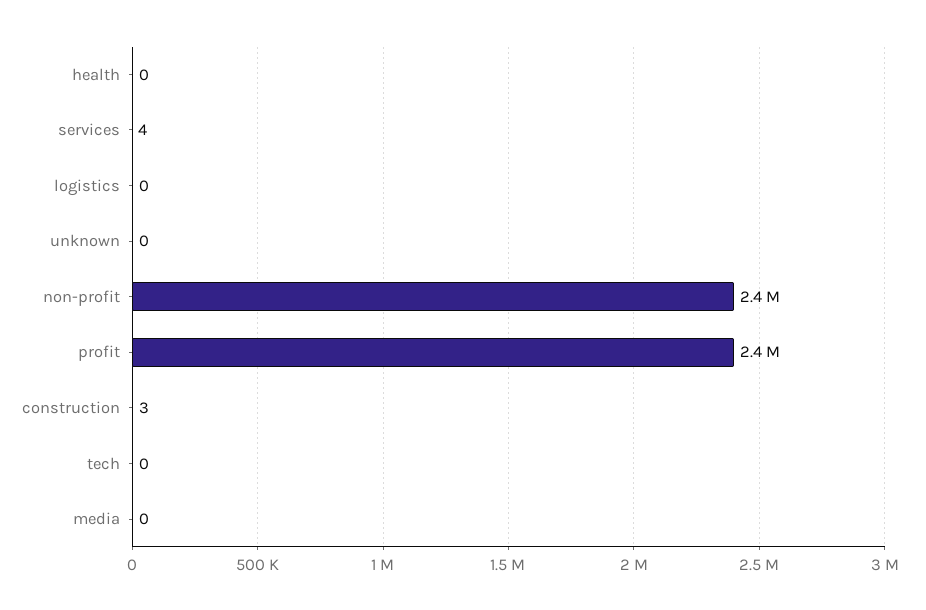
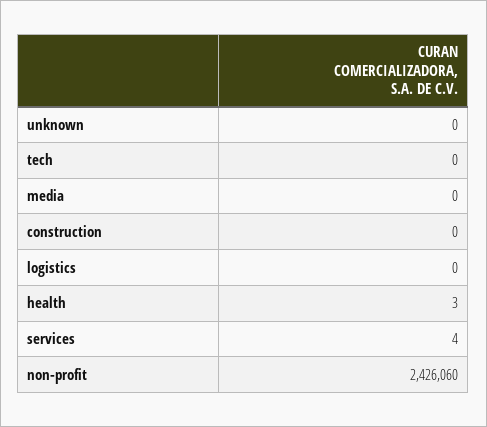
  {
-   "health": 0,
+   "health": 3,
    "services": 4,
    "logistics": 0,
    "unknown": 0,
    "non-profit": 2426060,
-   "profit": 2400000,
-   "construction": 3,
+   "construction": 0,
    "tech": 0,
    "media": 0
  }

